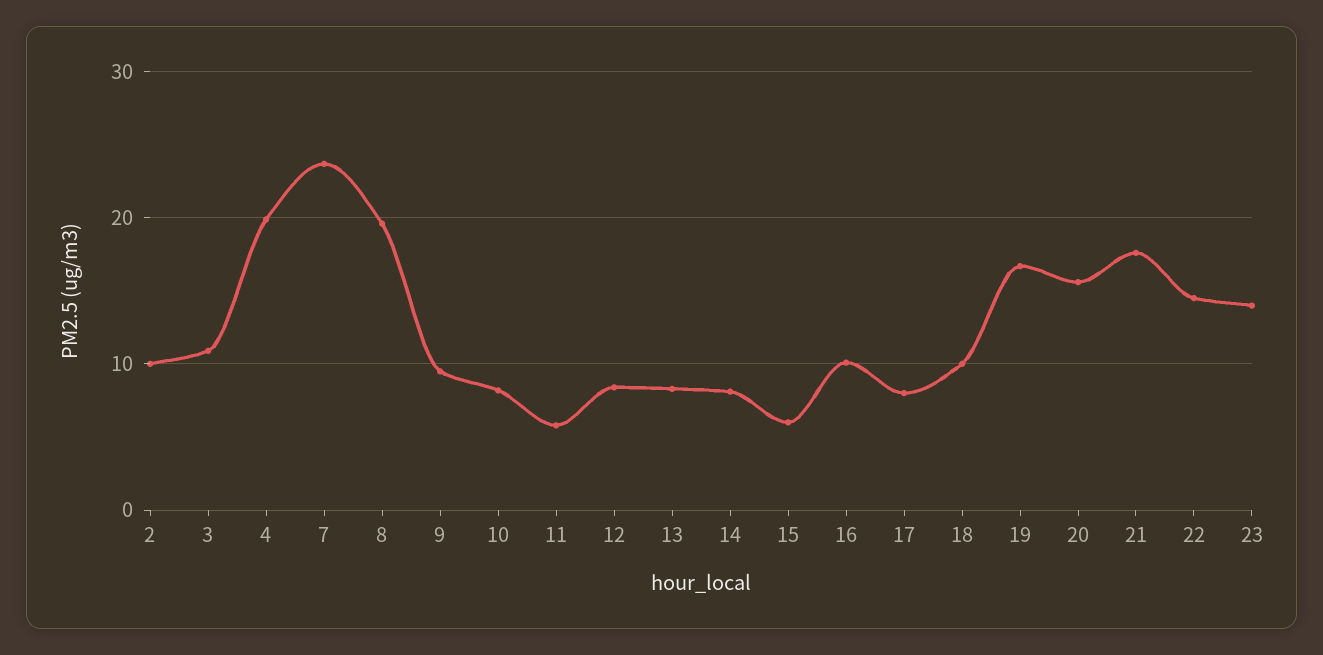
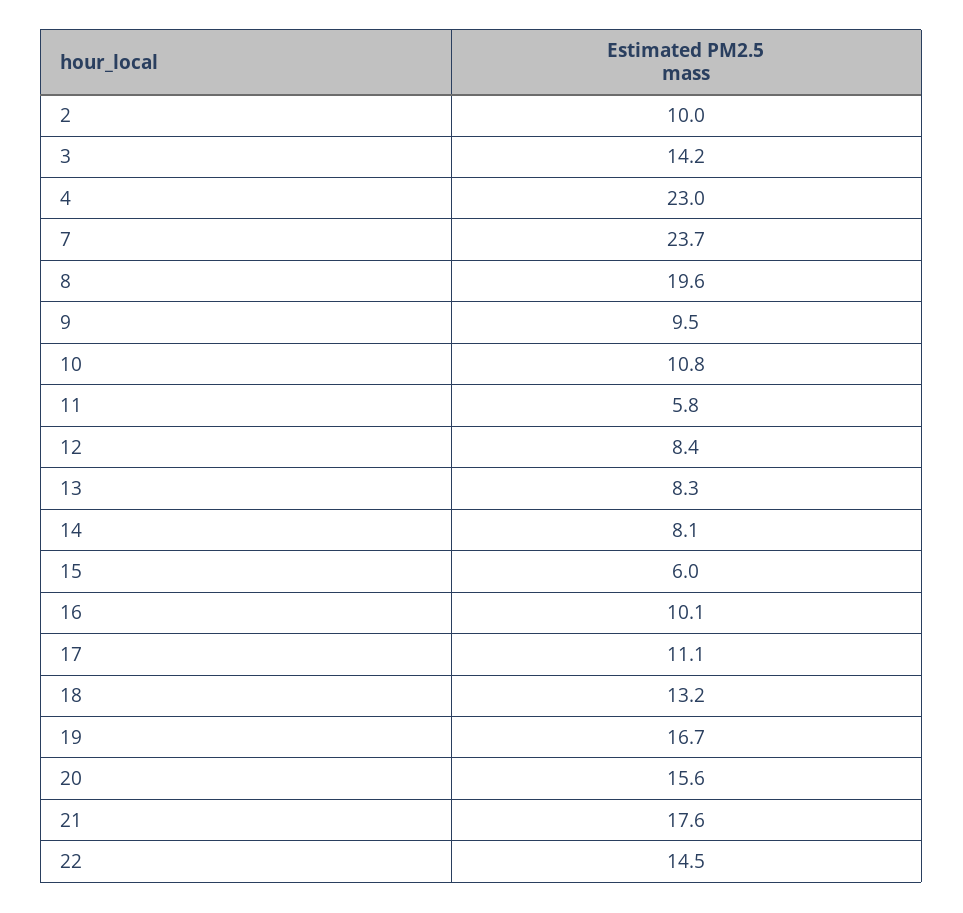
  {
    "2": 10,
-   "3": 11,
+   "3": 14.2,
-   "4": 20,
+   "4": 23,
    "7": 23.7,
    "8": 19.6,
    "9": 9.5,
-   "10": 8,
+   "10": 10.8,
    "11": 5.8,
    "12": 8.4,
    "13": 8.3,
    "14": 8.1,
    "15": 6,
    "16": 10.1,
-   "17": 8,
+   "17": 11.1,
-   "18": 10,
+   "18": 13.2,
    "19": 16.7,
    "20": 15.6,
    "21": 17.6,
-   "22": 14.5,
+   "22": 14.5
-   "23": 14
  }

